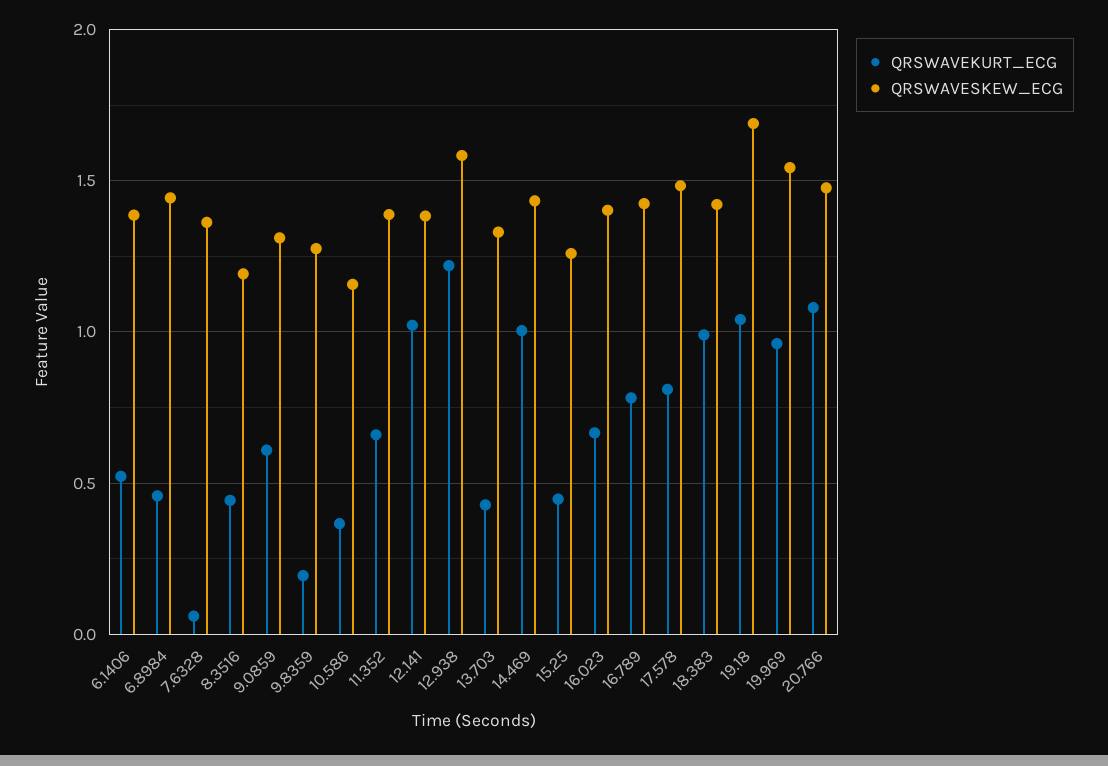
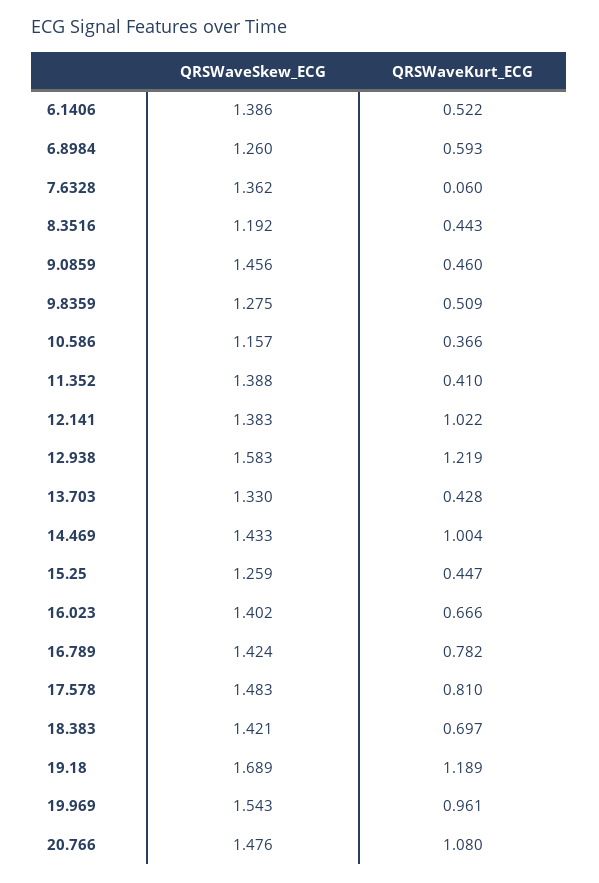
  {
    "QRSWAVEKURT_ECG": {
      "6.1406": 0.522,
-     "6.8984": 0.45,
+     "6.8984": 0.593,
      "7.6328": 0.06,
      "8.3516": 0.443,
-     "9.0859": 0.6,
+     "9.0859": 0.46,
-     "9.8359": 0.2,
+     "9.8359": 0.509,
      "10.586": 0.366,
-     "11.352": 0.65,
+     "11.352": 0.41,
      "12.141": 1.022,
      "12.938": 1.219,
      "13.703": 0.428,
      "14.469": 1.004,
      "15.25": 0.447,
      "16.023": 0.666,
      "16.789": 0.782,
      "17.578": 0.81,
-     "18.383": 1,
+     "18.383": 0.697,
-     "19.18": 1.05,
+     "19.18": 1.189,
      "19.969": 0.961,
      "20.766": 1.08
    },
    "QRSWAVESKEW_ECG": {
      "6.1406": 1.386,
-     "6.8984": 1.45,
+     "6.8984": 1.26,
      "7.6328": 1.362,
      "8.3516": 1.192,
-     "9.0859": 1.3,
+     "9.0859": 1.456,
      "9.8359": 1.275,
      "10.586": 1.157,
      "11.352": 1.388,
      "12.141": 1.383,
      "12.938": 1.583,
      "13.703": 1.33,
      "14.469": 1.433,
      "15.25": 1.259,
      "16.023": 1.402,
      "16.789": 1.424,
      "17.578": 1.483,
      "18.383": 1.421,
      "19.18": 1.689,
      "19.969": 1.543,
      "20.766": 1.476
    }
  }

